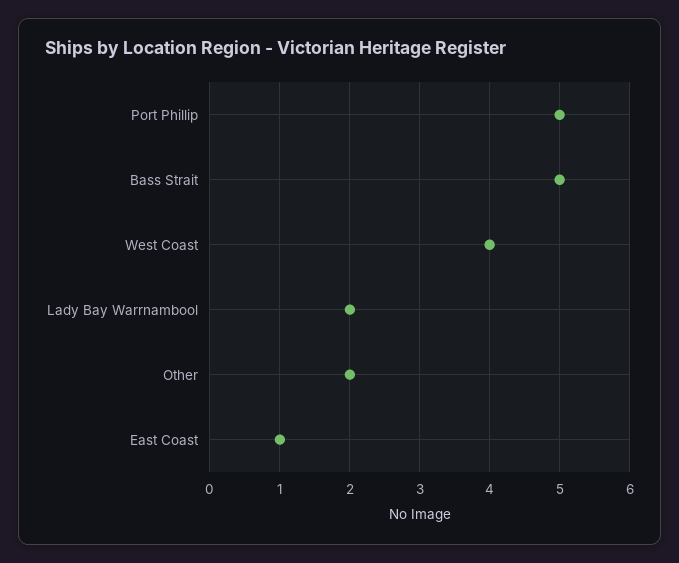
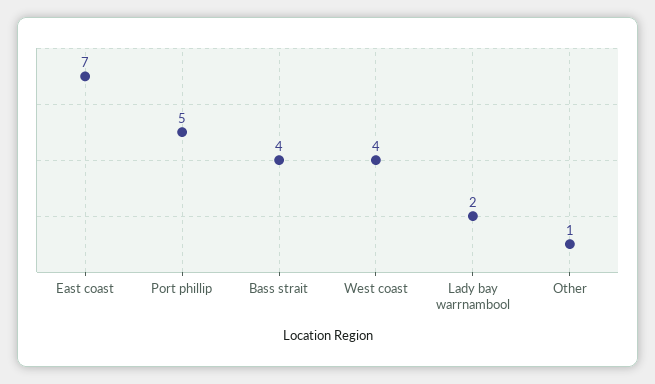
  {
    "Port Phillip": 5,
-   "Bass Strait": 5,
+   "Bass Strait": 4,
    "West Coast": 4,
    "Lady Bay Warrnambool": 2,
-   "Other": 2,
+   "Other": 1,
-   "East Coast": 1
+   "East Coast": 7
  }

